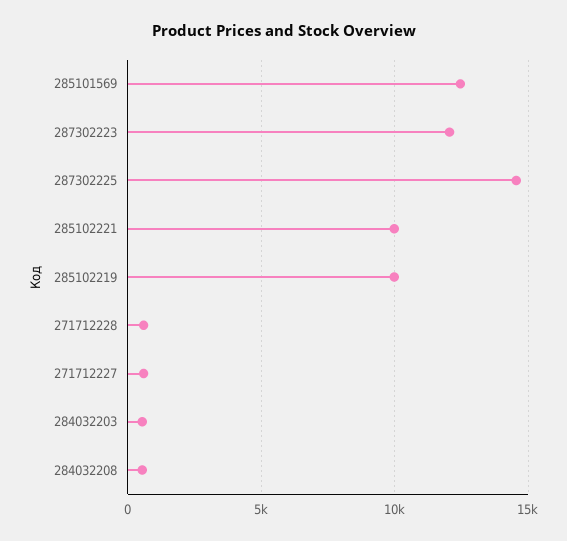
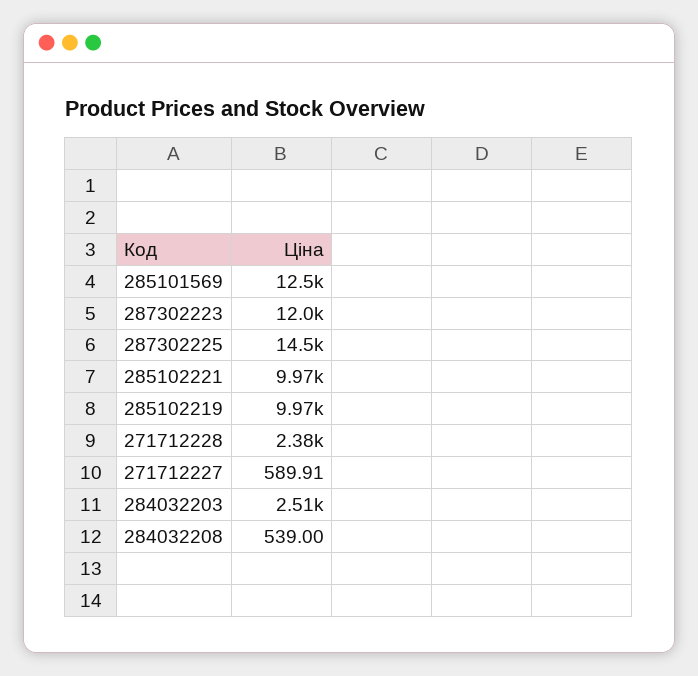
  {
    "285101569": 12500,
    "287302223": 12000,
    "287302225": 14500,
    "285102221": 9970,
    "285102219": 9970,
-   "271712228": 500,
+   "271712228": 2380,
    "271712227": 589.91,
-   "284032203": 500,
+   "284032203": 2510,
    "284032208": 539
  }

